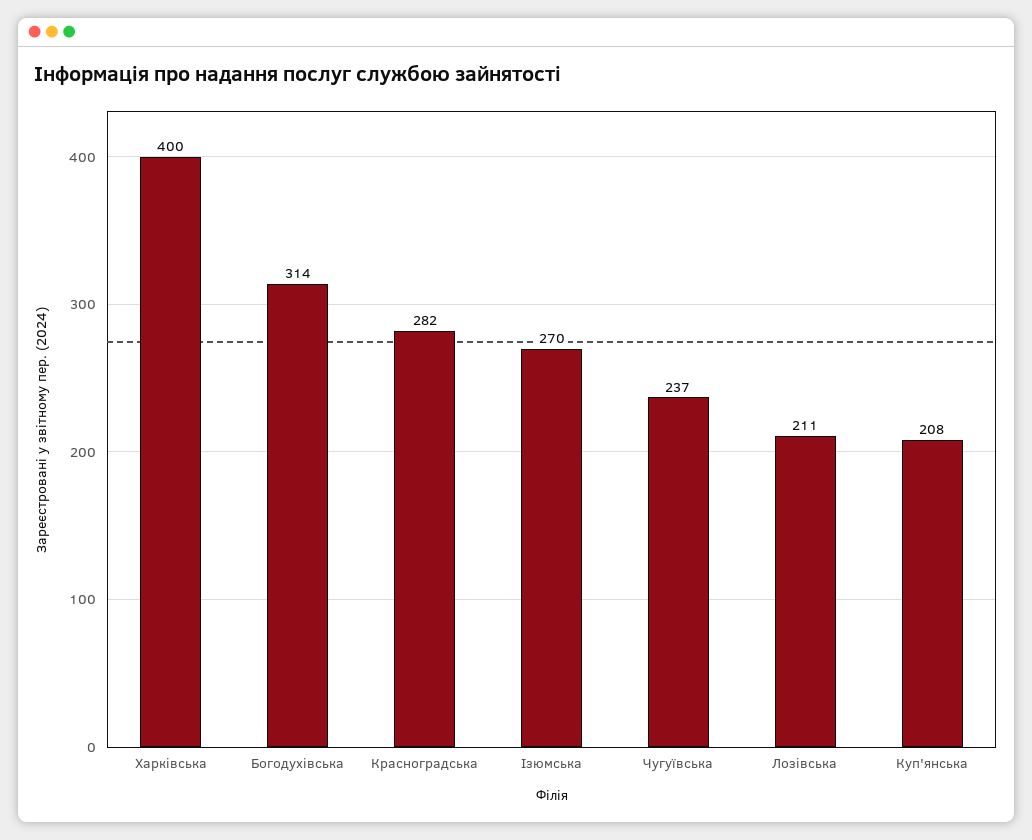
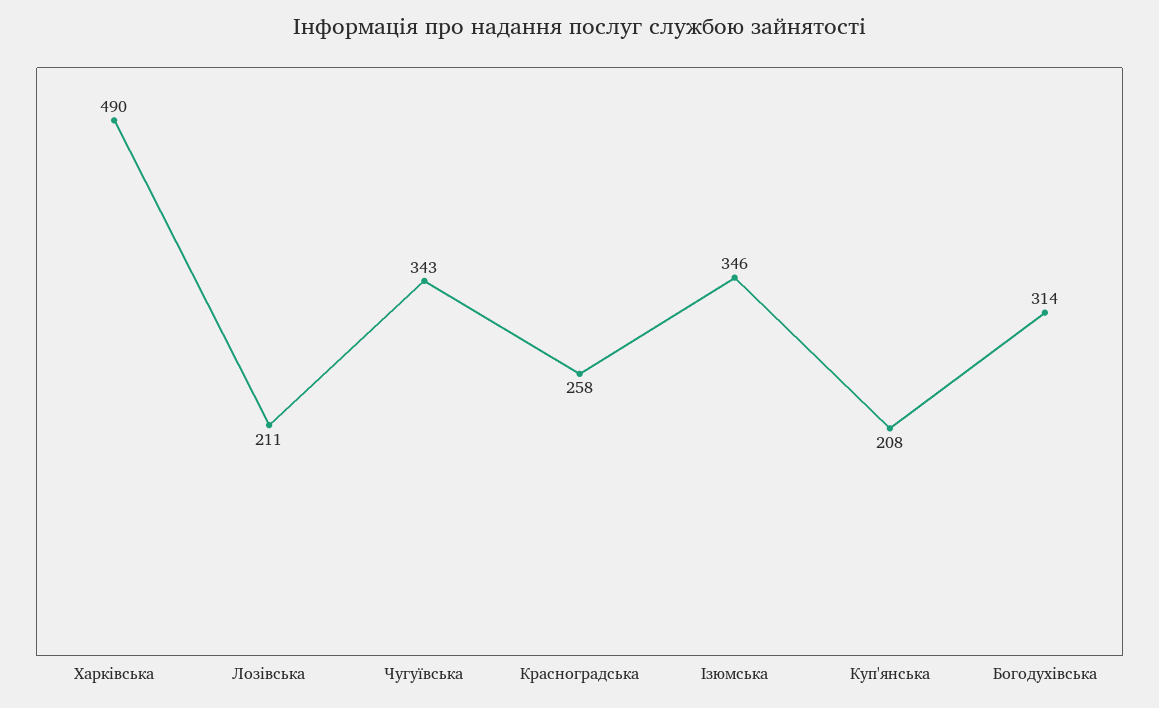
  {
-   "Харківська": 400,
+   "Харківська": 490,
    "Богодухівська": 314,
-   "Красноградська": 282,
+   "Красноградська": 258,
-   "Ізюмська": 270,
+   "Ізюмська": 346,
-   "Чугуївська": 237,
+   "Чугуївська": 343,
    "Лозівська": 211,
    "Куп'янська": 208
  }

